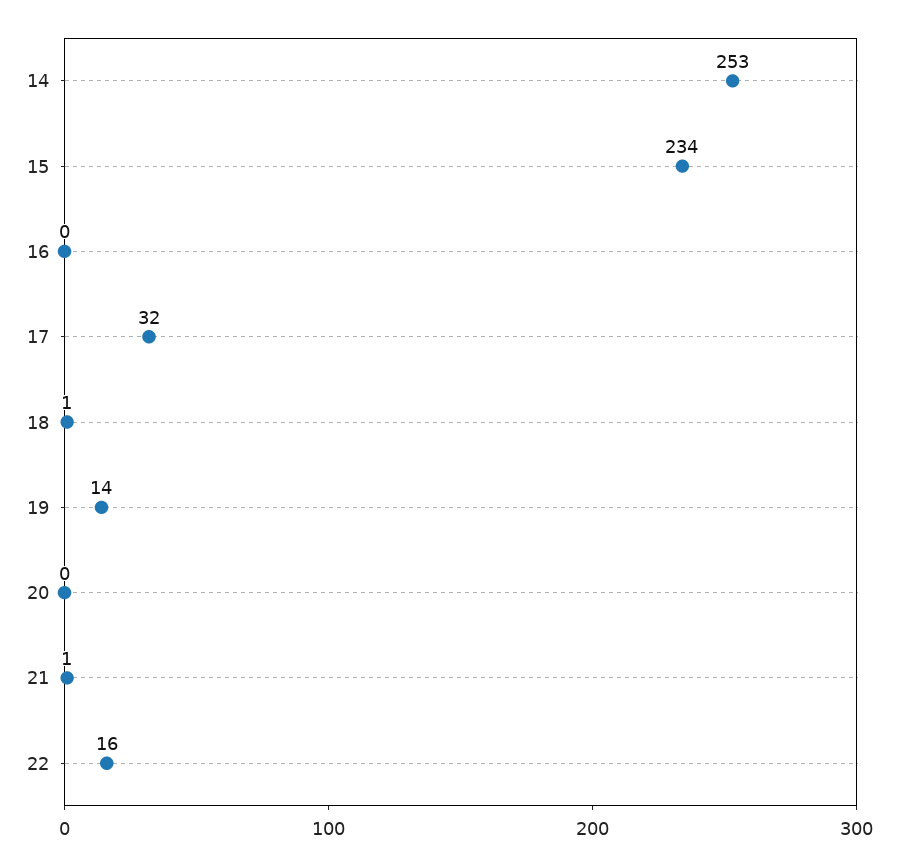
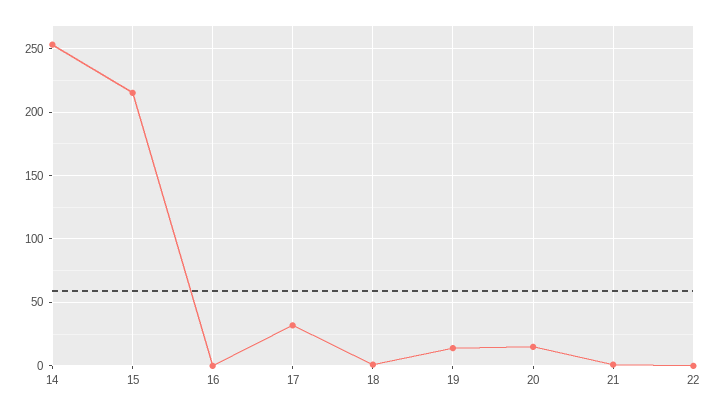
  {
    "14": 253,
-   "15": 234,
+   "15": 215,
    "16": 0,
    "17": 32,
    "18": 1,
    "19": 14,
-   "20": 0,
+   "20": 15,
    "21": 1,
-   "22": 16
+   "22": 0
  }

